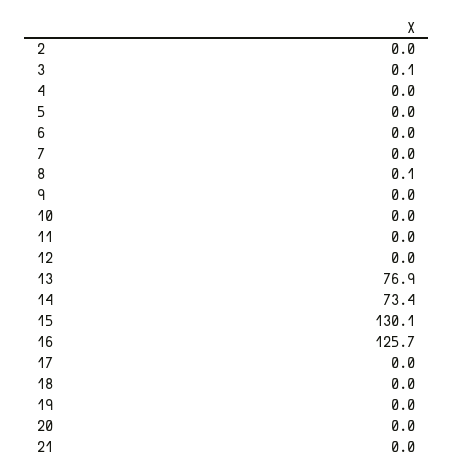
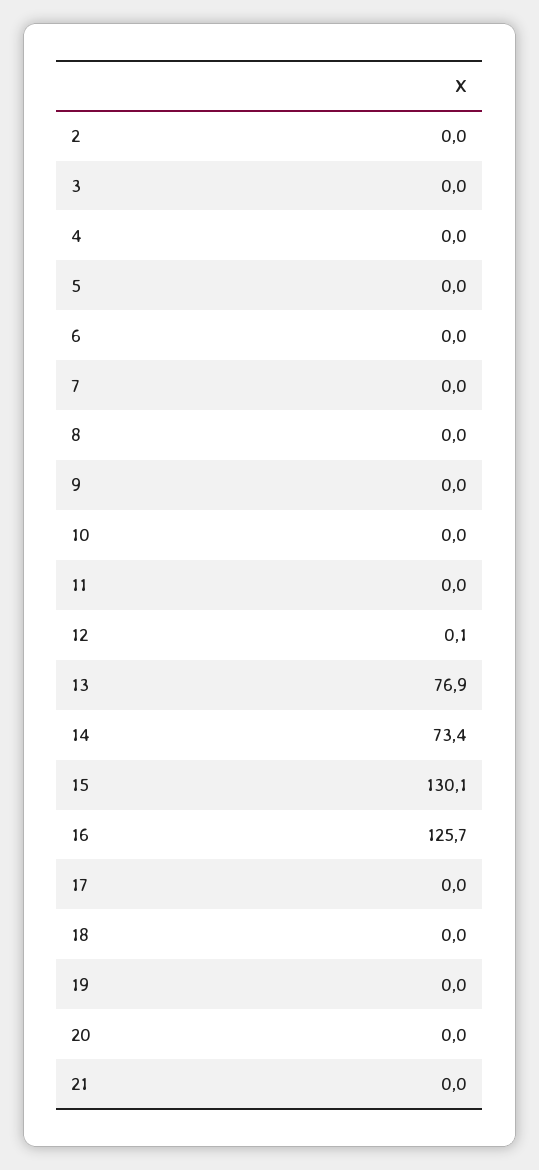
  {
    "2": 0,
-   "3": 0.1,
+   "3": 0,
    "4": 0,
    "5": 0,
    "6": 0,
    "7": 0,
-   "8": 0.1,
+   "8": 0,
    "9": 0,
    "10": 0,
    "11": 0,
-   "12": 0,
+   "12": 0.1,
    "13": 76.9,
    "14": 73.4,
    "15": 130.1,
    "16": 125.7,
    "17": 0,
    "18": 0,
    "19": 0,
    "20": 0,
    "21": 0
  }

